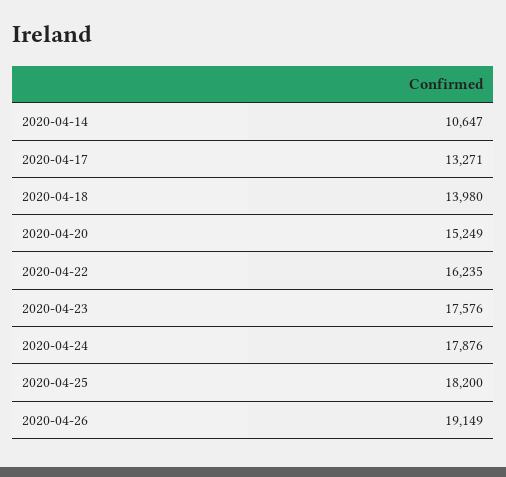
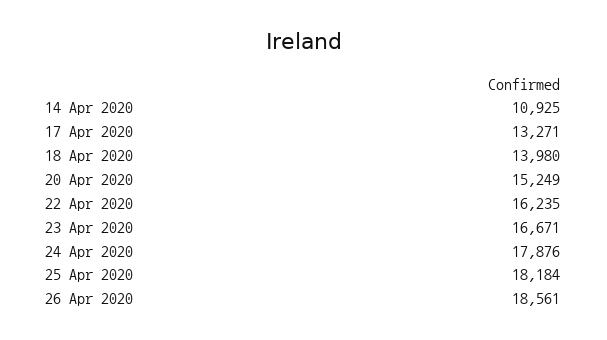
  {
-   "2020-04-14": 10647,
+   "2020-04-14": 10925,
    "2020-04-17": 13271,
    "2020-04-18": 13980,
    "2020-04-20": 15249,
    "2020-04-22": 16235,
-   "2020-04-23": 17576,
+   "2020-04-23": 16671,
    "2020-04-24": 17876,
-   "2020-04-25": 18200,
+   "2020-04-25": 18184,
-   "2020-04-26": 19149
+   "2020-04-26": 18561
  }

